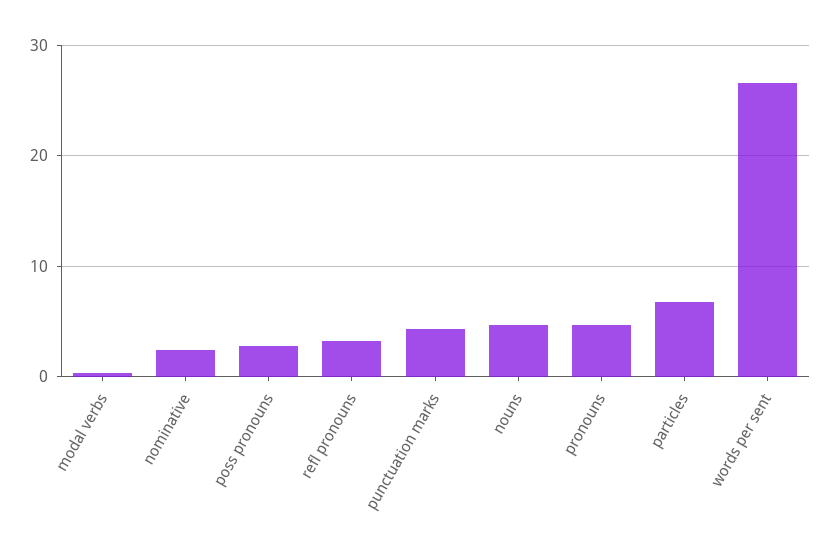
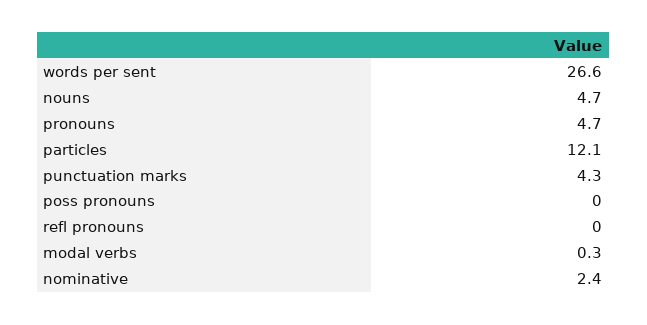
  {
    "modal verbs": 0.3,
    "nominative": 2.4,
-   "poss pronouns": 3,
+   "poss pronouns": 0,
-   "refl pronouns": 3,
+   "refl pronouns": 0,
    "punctuation marks": 4.3,
    "nouns": 4.7,
    "pronouns": 4.7,
-   "particles": 7,
+   "particles": 12.1,
    "words per sent": 26.6
  }

